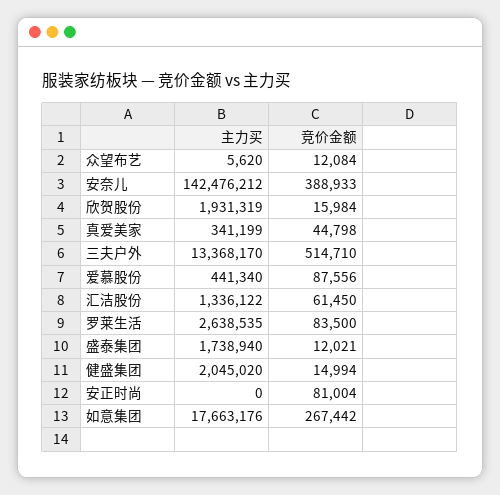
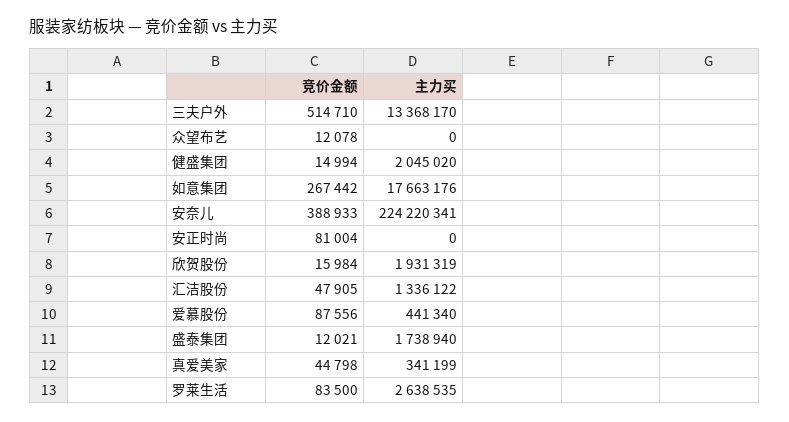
  {
    "主力买": {
-     "众望布艺": 5620,
+     "众望布艺": 0,
-     "安奈儿": 142476212,
+     "安奈儿": 224220341,
      "欣贺股份": 1931319,
      "真爱美家": 341199,
      "三夫户外": 13368170,
      "爱慕股份": 441340,
      "汇洁股份": 1336122,
      "罗莱生活": 2638535,
      "盛泰集团": 1738940,
      "健盛集团": 2045020,
      "安正时尚": 0,
      "如意集团": 17663176
    },
    "竞价金额": {
-     "众望布艺": 12084,
+     "众望布艺": 12078,
      "安奈儿": 388933,
      "欣贺股份": 15984,
      "真爱美家": 44798,
      "三夫户外": 514710,
      "爱慕股份": 87556,
-     "汇洁股份": 61450,
+     "汇洁股份": 47905,
      "罗莱生活": 83500,
      "盛泰集团": 12021,
      "健盛集团": 14994,
      "安正时尚": 81004,
      "如意集团": 267442
    }
  }

